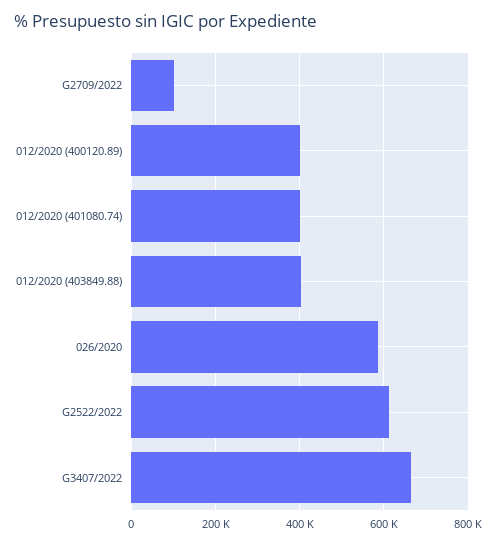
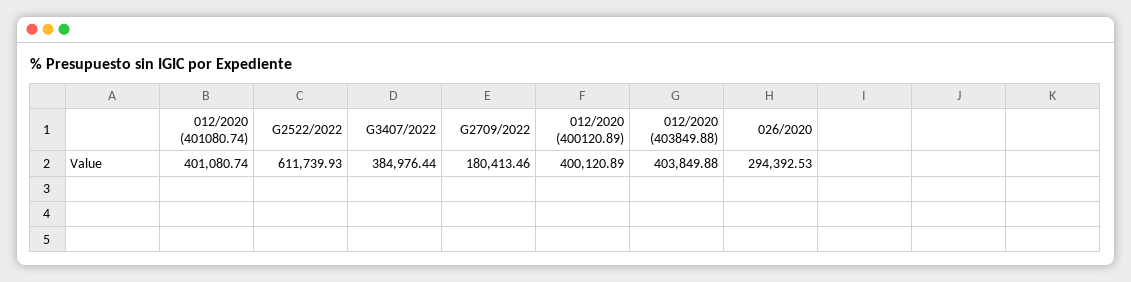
  {
-   "G2709/2022": 100000,
+   "G2709/2022": 180413.46,
    "012/2020 (400120.89)": 400120.89,
    "012/2020 (401080.74)": 401080.74,
    "012/2020 (403849.88)": 403849.88,
-   "026/2020": 580000,
+   "026/2020": 294392.53,
    "G2522/2022": 611739.93,
-   "G3407/2022": 660000
+   "G3407/2022": 384976.44
  }

